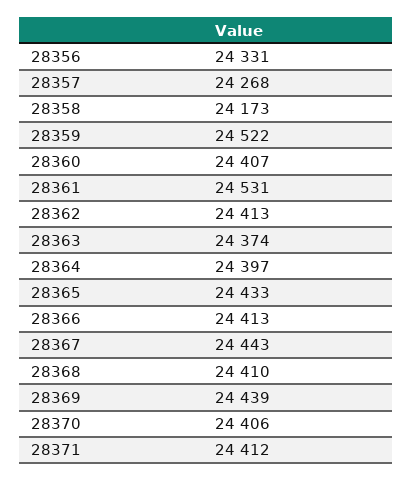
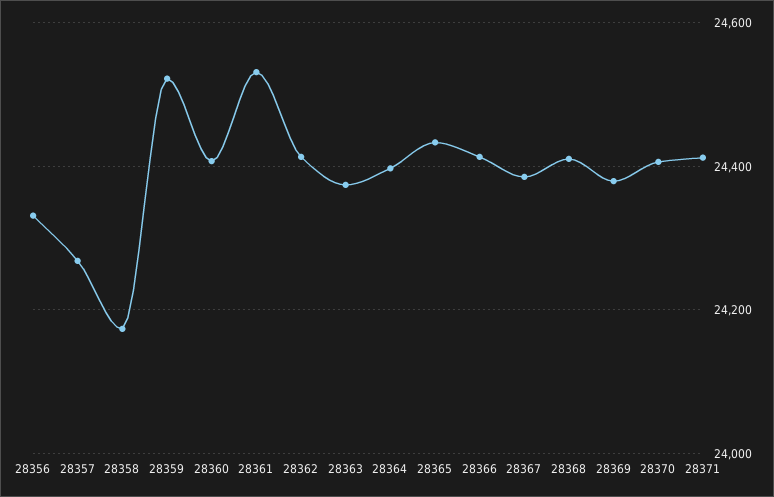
  {
    "28356": 24331,
    "28357": 24268,
    "28358": 24173,
    "28359": 24522,
    "28360": 24407,
    "28361": 24531,
    "28362": 24413,
    "28363": 24374,
    "28364": 24397,
    "28365": 24433,
    "28366": 24413,
-   "28367": 24443,
+   "28367": 24380,
    "28368": 24410,
-   "28369": 24439,
+   "28369": 24380,
    "28370": 24406,
    "28371": 24412
  }

